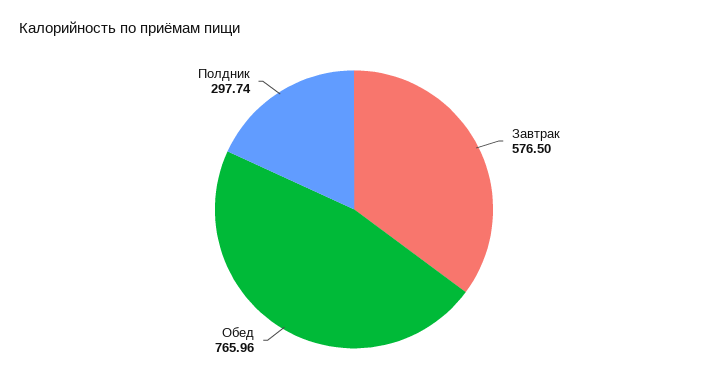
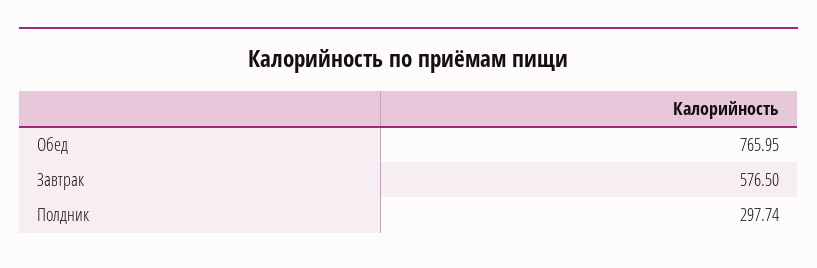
  {
    "Завтрак": 576.5,
-   "Обед": 765.96,
+   "Обед": 765.95,
    "Полдник": 297.74
  }

